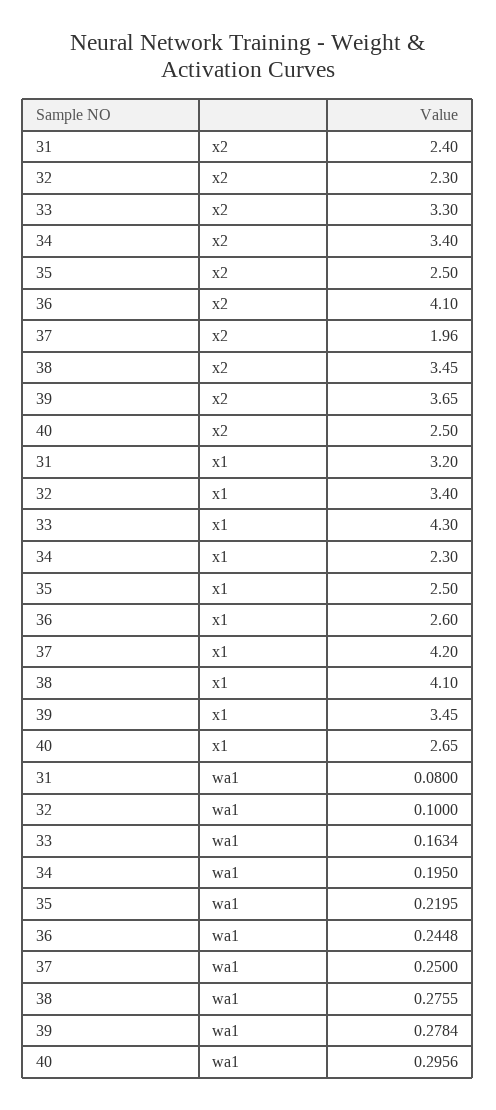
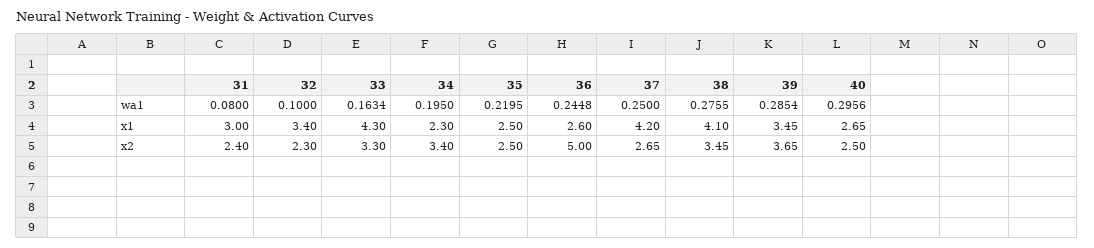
  {
    "31": {
      "x2": 2.4,
-     "x1": 3.2,
+     "x1": 3,
      "wa1": 0.08
    },
    "32": {
      "x2": 2.3,
      "x1": 3.4,
      "wa1": 0.1
    },
    "33": {
      "x2": 3.3,
      "x1": 4.3,
      "wa1": 0.1634
    },
    "34": {
      "x2": 3.4,
      "x1": 2.3,
      "wa1": 0.195
    },
    "35": {
      "x2": 2.5,
      "x1": 2.5,
      "wa1": 0.2195
    },
    "36": {
-     "x2": 4.1,
+     "x2": 5,
      "x1": 2.6,
      "wa1": 0.2448
    },
    "37": {
-     "x2": 1.96,
+     "x2": 2.65,
      "x1": 4.2,
      "wa1": 0.25
    },
    "38": {
      "x2": 3.45,
      "x1": 4.1,
      "wa1": 0.2755
    },
    "39": {
      "x2": 3.65,
      "x1": 3.45,
-     "wa1": 0.2784
+     "wa1": 0.2854
    },
    "40": {
      "x2": 2.5,
      "x1": 2.65,
      "wa1": 0.2956
    }
  }

